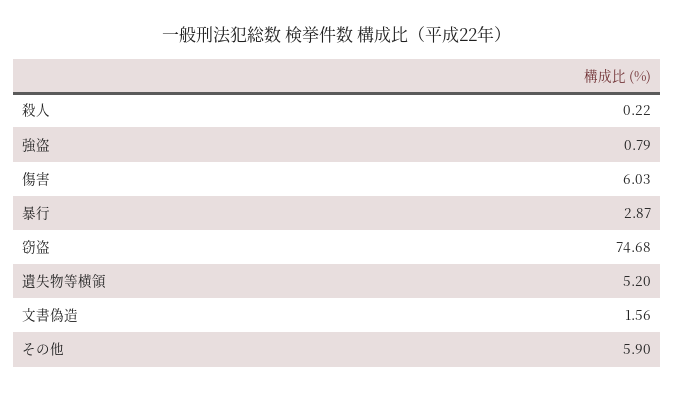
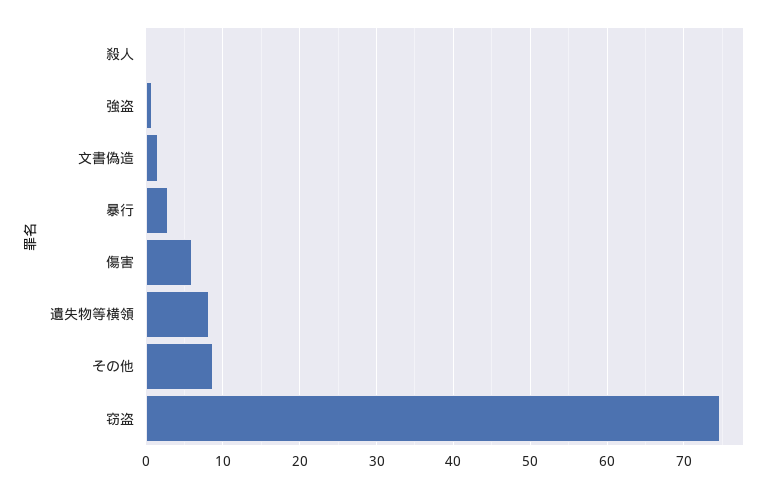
  {
    "殺人": 0.22,
    "強盗": 0.79,
    "傷害": 6.03,
    "暴行": 2.87,
    "窃盗": 74.68,
-   "遺失物等横領": 5.2,
+   "遺失物等横領": 8,
    "文書偽造": 1.56,
-   "その他": 5.9
+   "その他": 9
  }

